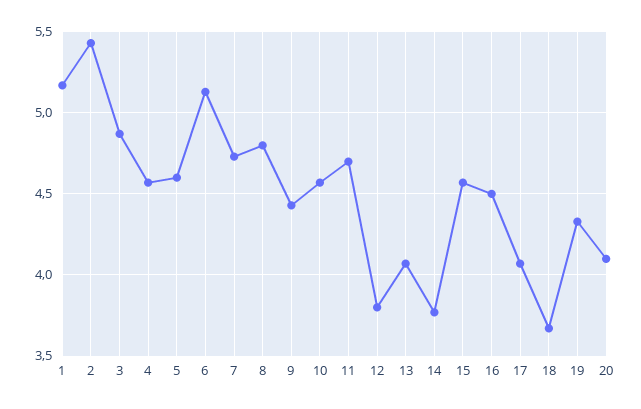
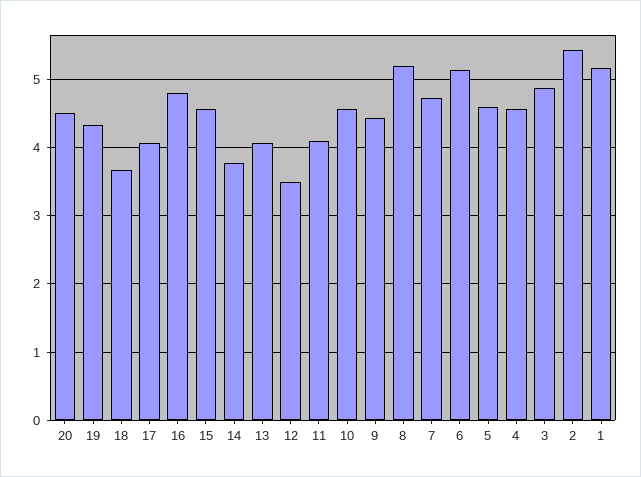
  {
    "1": 5.15,
    "2": 5.45,
    "3": 4.85,
    "4": 4.55,
    "5": 4.6,
    "6": 5.15,
    "7": 4.75,
-   "8": 4.8,
+   "8": 5.2,
    "9": 4.45,
    "10": 4.55,
-   "11": 4.7,
+   "11": 4.1,
-   "12": 3.8,
+   "12": 3.5,
    "13": 4.05,
    "14": 3.75,
    "15": 4.55,
-   "16": 4.5,
+   "16": 4.8,
    "17": 4.05,
    "18": 3.65,
    "19": 4.35,
-   "20": 4.1
+   "20": 4.5
  }

